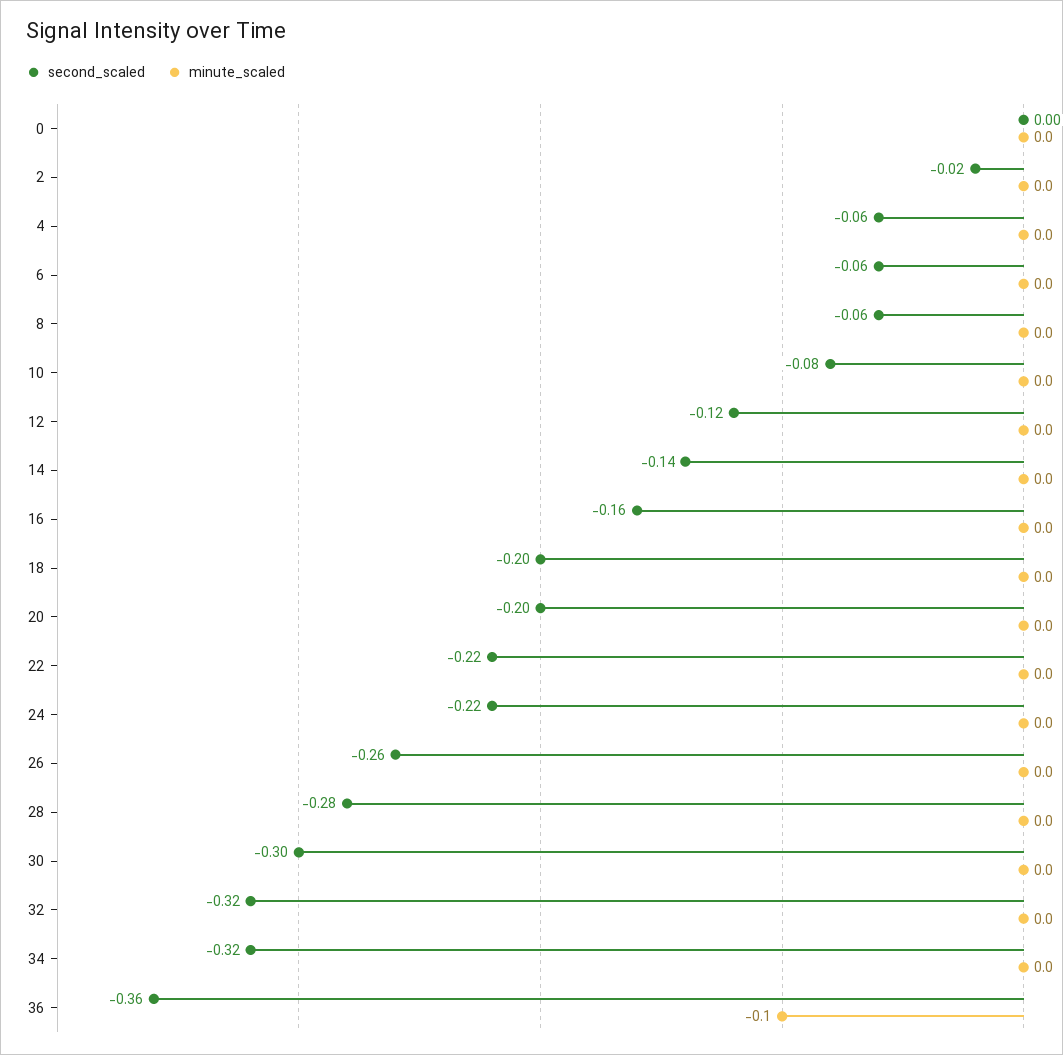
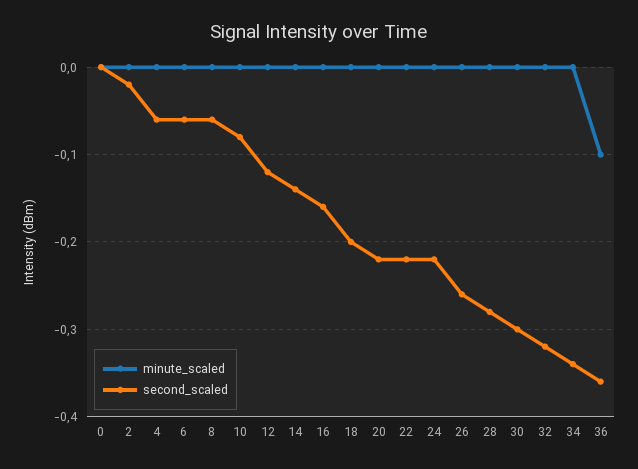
  {
    "second_scaled": {
      "0": 0,
      "2": -0.02,
      "4": -0.06,
      "6": -0.06,
      "8": -0.06,
      "10": -0.08,
      "12": -0.12,
      "14": -0.14,
      "16": -0.16,
      "18": -0.2,
-     "20": -0.2,
+     "20": -0.22,
      "22": -0.22,
      "24": -0.22,
      "26": -0.26,
      "28": -0.28,
      "30": -0.3,
      "32": -0.32,
-     "34": -0.32,
+     "34": -0.34,
      "36": -0.36
    },
    "minute_scaled": {
      "0": 0,
      "2": 0,
      "4": 0,
      "6": 0,
      "8": 0,
      "10": 0,
      "12": 0,
      "14": 0,
      "16": 0,
      "18": 0,
      "20": 0,
      "22": 0,
      "24": 0,
      "26": 0,
      "28": 0,
      "30": 0,
      "32": 0,
      "34": 0,
      "36": -0.1
    }
  }

